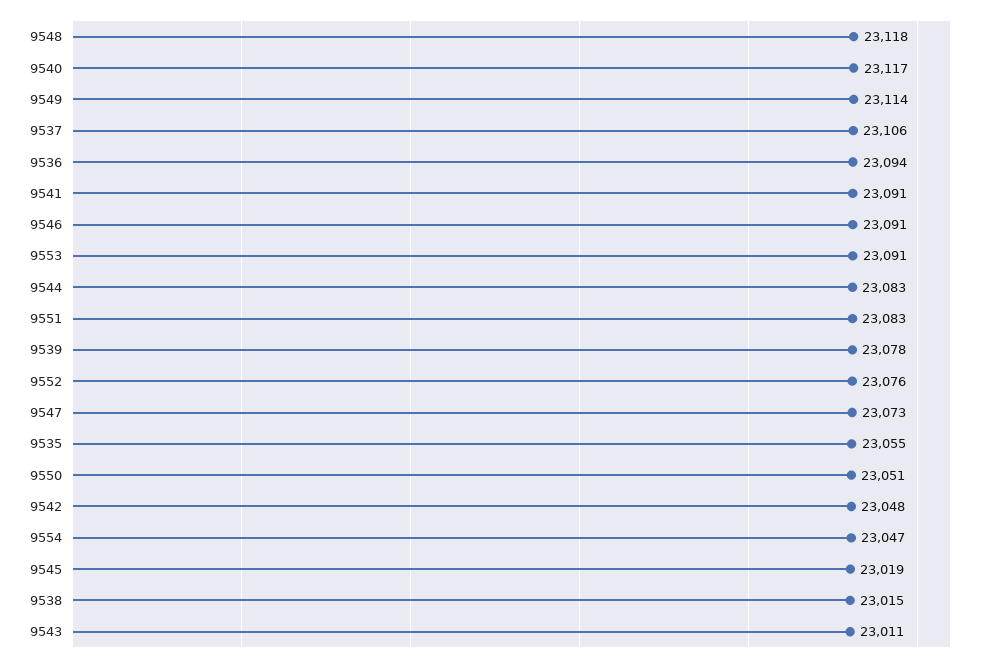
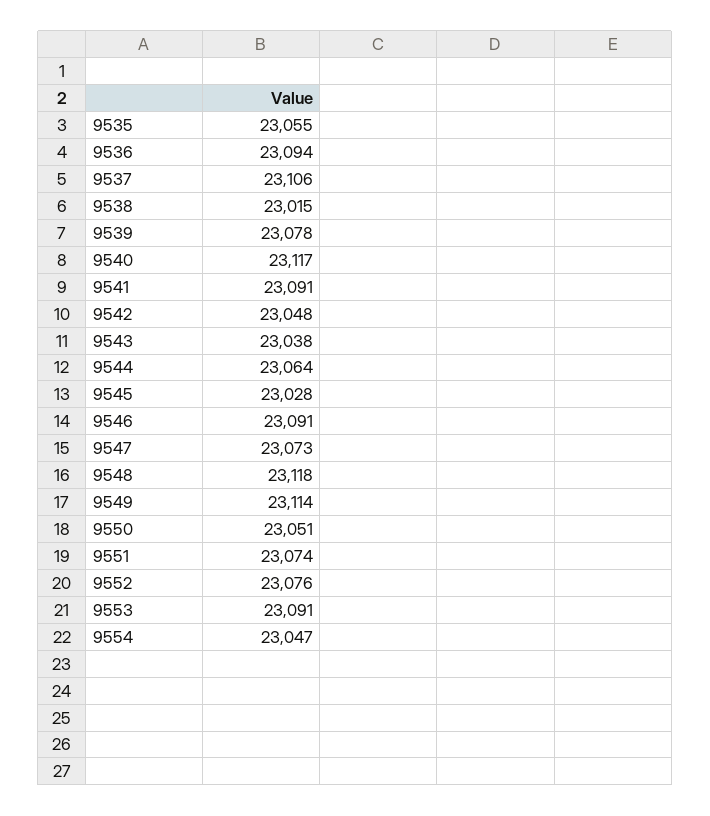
  {
    "9548": 23118,
    "9540": 23117,
    "9549": 23114,
    "9537": 23106,
    "9536": 23094,
    "9541": 23091,
    "9546": 23091,
    "9553": 23091,
-   "9544": 23083,
+   "9544": 23064,
-   "9551": 23083,
+   "9551": 23074,
    "9539": 23078,
    "9552": 23076,
    "9547": 23073,
    "9535": 23055,
    "9550": 23051,
    "9542": 23048,
    "9554": 23047,
-   "9545": 23019,
+   "9545": 23028,
    "9538": 23015,
-   "9543": 23011
+   "9543": 23038
  }

